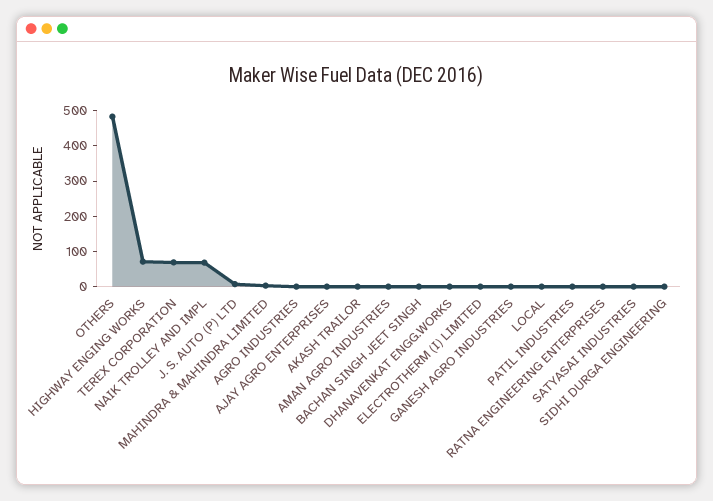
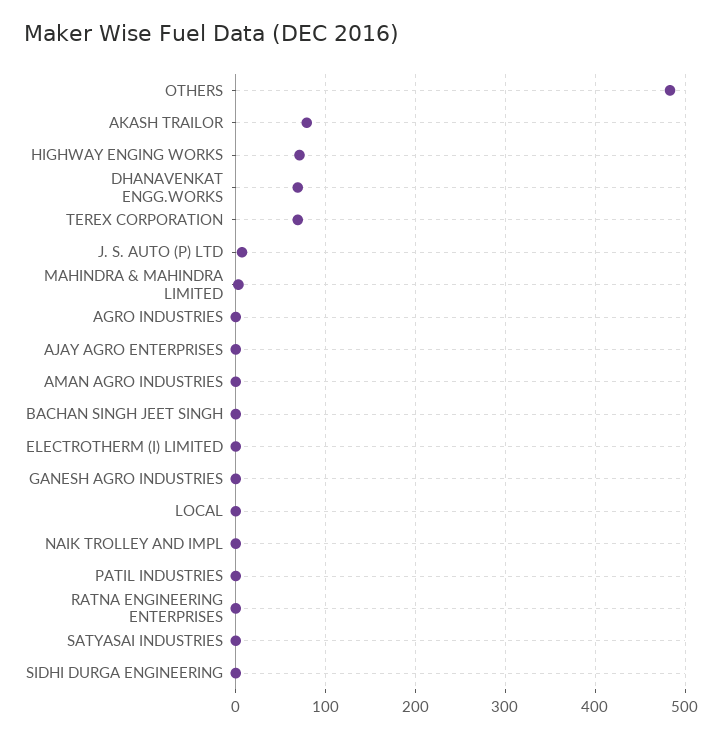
  {
    "OTHERS": 480,
    "HIGHWAY ENGING WORKS": 70,
    "TEREX CORPORATION": 70,
-   "NAIK TROLLEY AND IMPL": 75,
+   "NAIK TROLLEY AND IMPL": 0,
    "J. S. AUTO (P) LTD": 10,
    "MAHINDRA & MAHINDRA LIMITED": 0,
    "AGRO INDUSTRIES": 0,
    "AJAY AGRO ENTERPRISES": 0,
-   "AKASH TRAILOR": 0,
+   "AKASH TRAILOR": 80,
    "AMAN AGRO INDUSTRIES": 0,
    "BACHAN SINGH JEET SINGH": 0,
-   "DHANAVENKAT ENGG.WORKS": 0,
+   "DHANAVENKAT ENGG.WORKS": 70,
    "ELECTROTHERM (I) LIMITED": 0,
    "GANESH AGRO INDUSTRIES": 0,
    "LOCAL": 0,
    "PATIL INDUSTRIES": 0,
    "RATNA ENGINEERING ENTERPRISES": 0,
    "SATYASAI INDUSTRIES": 0,
    "SIDHI DURGA ENGINEERING": 0
  }

